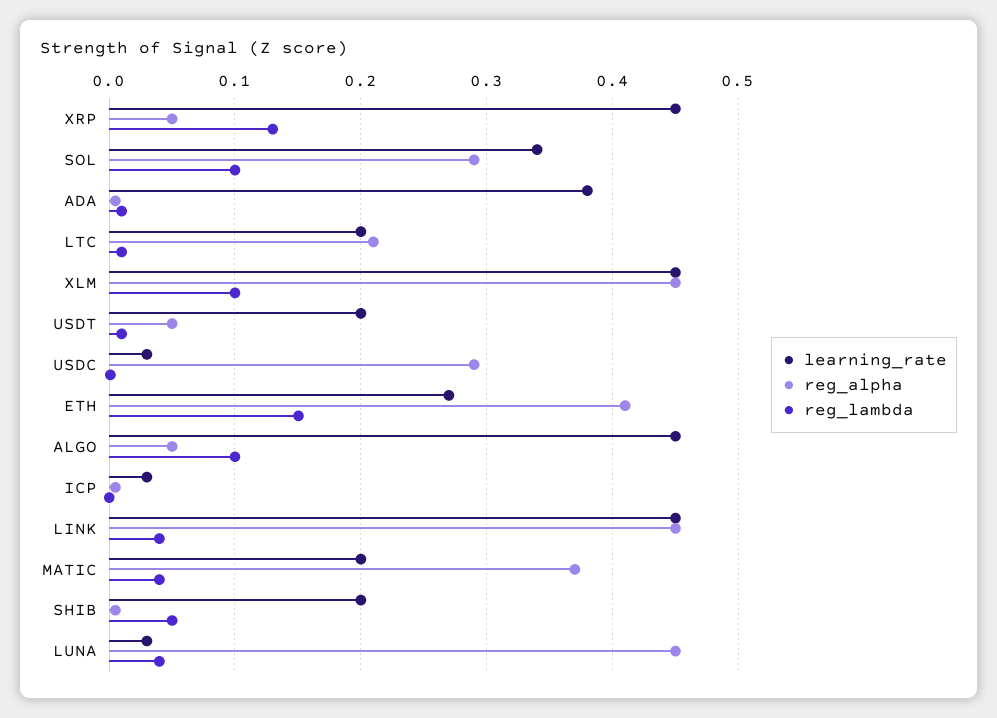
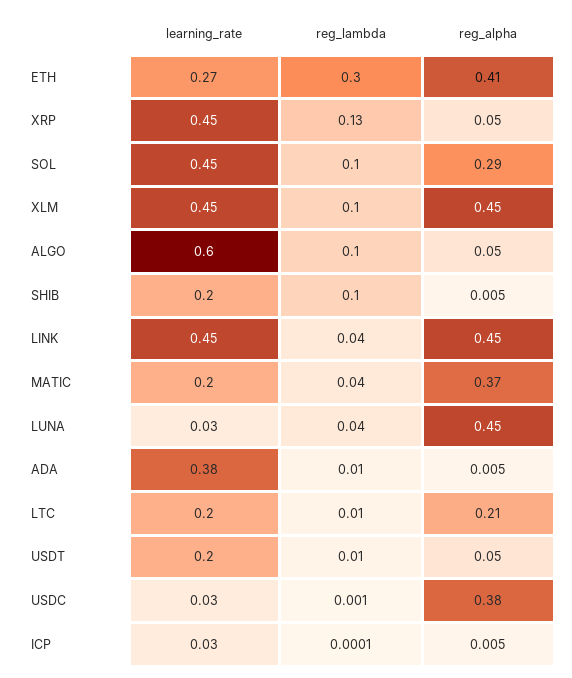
  {
    "learning_rate": {
      "XRP": 0.45,
-     "SOL": 0.34,
+     "SOL": 0.45,
      "ADA": 0.38,
      "LTC": 0.2,
      "XLM": 0.45,
      "USDT": 0.2,
      "USDC": 0.03,
      "ETH": 0.27,
-     "ALGO": 0.45,
+     "ALGO": 0.6,
      "ICP": 0.03,
      "LINK": 0.45,
      "MATIC": 0.2,
      "SHIB": 0.2,
      "LUNA": 0.03
    },
    "reg_alpha": {
      "XRP": 0.05,
      "SOL": 0.29,
      "ADA": 0.005,
      "LTC": 0.21,
      "XLM": 0.45,
      "USDT": 0.05,
-     "USDC": 0.29,
+     "USDC": 0.38,
      "ETH": 0.41,
      "ALGO": 0.05,
      "ICP": 0.005,
      "LINK": 0.45,
      "MATIC": 0.37,
      "SHIB": 0.005,
      "LUNA": 0.45
    },
    "reg_lambda": {
      "XRP": 0.13,
      "SOL": 0.1,
      "ADA": 0.01,
      "LTC": 0.01,
      "XLM": 0.1,
      "USDT": 0.01,
      "USDC": 0.001,
-     "ETH": 0.15,
+     "ETH": 0.3,
      "ALGO": 0.1,
      "ICP": 0.0001,
      "LINK": 0.04,
      "MATIC": 0.04,
-     "SHIB": 0.05,
+     "SHIB": 0.1,
      "LUNA": 0.04
    }
  }

